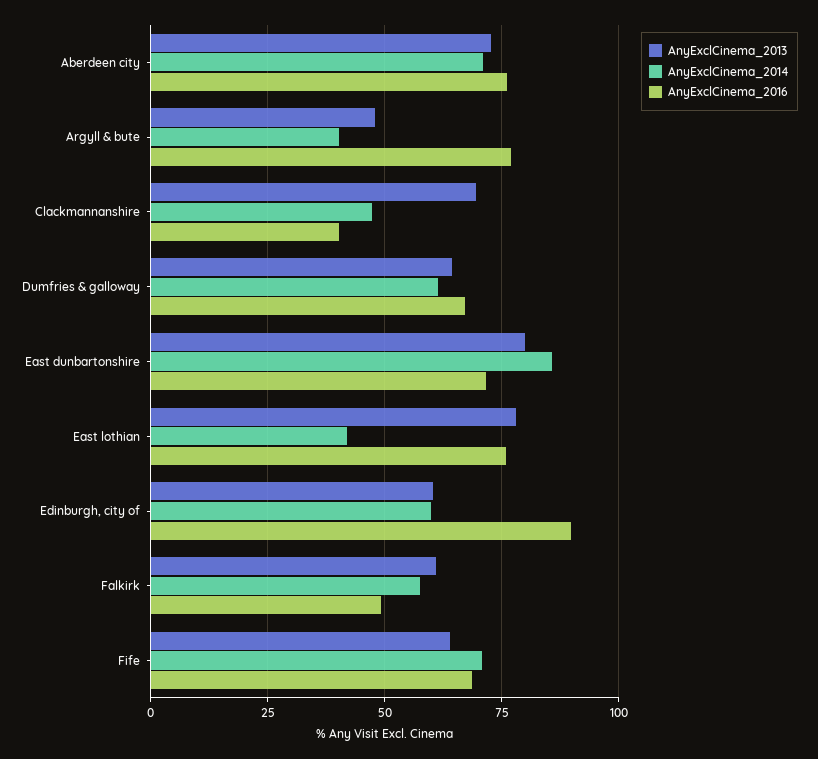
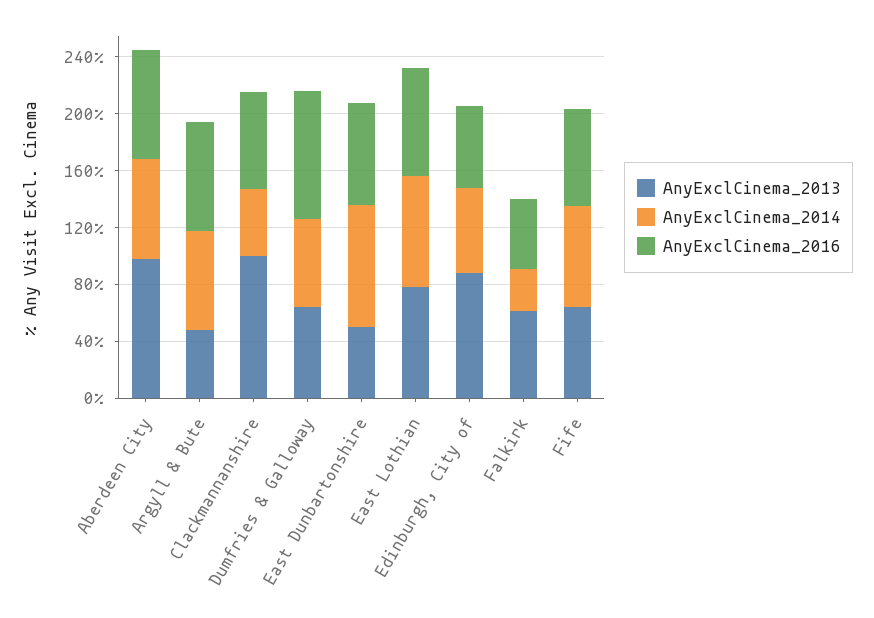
  {
    "AnyExclCinema_2013": {
-     "Aberdeen city": 72.5,
+     "Aberdeen city": 100,
      "Argyll & bute": 47.5,
-     "Clackmannanshire": 70,
+     "Clackmannanshire": 100,
      "Dumfries & galloway": 65,
-     "East dunbartonshire": 80,
+     "East dunbartonshire": 50,
      "East lothian": 77.5,
-     "Edinburgh, city of": 60,
+     "Edinburgh, city of": 90,
      "Falkirk": 60,
      "Fife": 65
    },
    "AnyExclCinema_2014": {
      "Aberdeen city": 70,
-     "Argyll & bute": 40,
+     "Argyll & bute": 70,
      "Clackmannanshire": 47.5,
      "Dumfries & galloway": 62.5,
      "East dunbartonshire": 85,
-     "East lothian": 42.5,
+     "East lothian": 80,
      "Edinburgh, city of": 60,
-     "Falkirk": 57.5,
+     "Falkirk": 30,
      "Fife": 70
    },
    "AnyExclCinema_2016": {
      "Aberdeen city": 75,
      "Argyll & bute": 77.5,
-     "Clackmannanshire": 40,
+     "Clackmannanshire": 70,
-     "Dumfries & galloway": 67.5,
+     "Dumfries & galloway": 90,
      "East dunbartonshire": 72.5,
      "East lothian": 75,
-     "Edinburgh, city of": 90,
+     "Edinburgh, city of": 60,
      "Falkirk": 50,
      "Fife": 67.5
    }
  }

